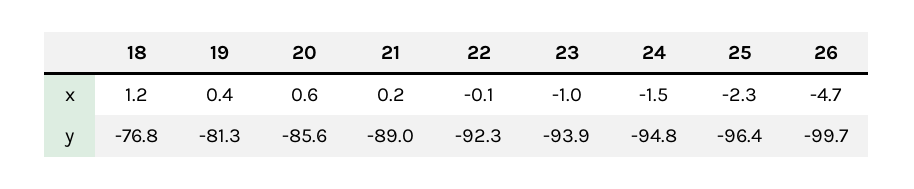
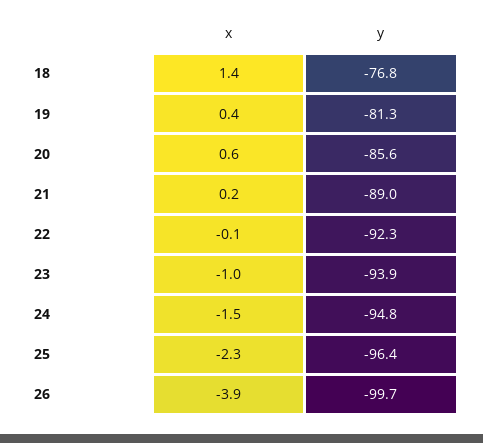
  {
    "18": {
-     "x": 1.2,
+     "x": 1.4,
      "y": -76.8
    },
    "19": {
      "x": 0.4,
      "y": -81.3
    },
    "20": {
      "x": 0.6,
      "y": -85.6
    },
    "21": {
      "x": 0.2,
      "y": -89
    },
    "22": {
      "x": -0.1,
      "y": -92.3
    },
    "23": {
      "x": -1,
      "y": -93.9
    },
    "24": {
      "x": -1.5,
      "y": -94.8
    },
    "25": {
      "x": -2.3,
      "y": -96.4
    },
    "26": {
-     "x": -4.7,
+     "x": -3.9,
      "y": -99.7
    }
  }

